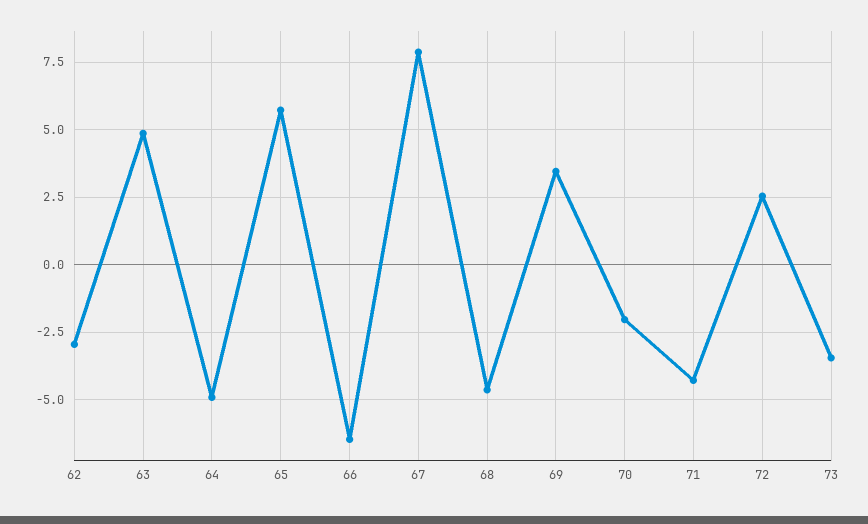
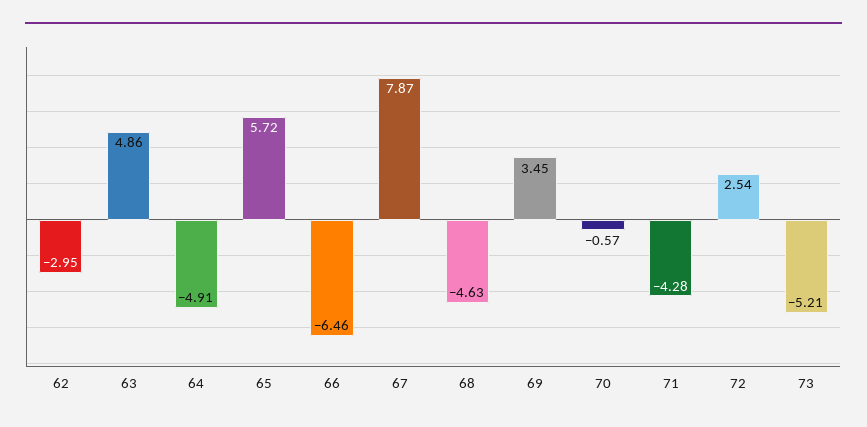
  {
    "62": -2.95,
    "63": 4.86,
    "64": -4.91,
    "65": 5.72,
    "66": -6.46,
    "67": 7.87,
    "68": -4.63,
    "69": 3.45,
-   "70": -2,
+   "70": -0.57,
    "71": -4.28,
    "72": 2.54,
-   "73": -3.5
+   "73": -5.21
  }

